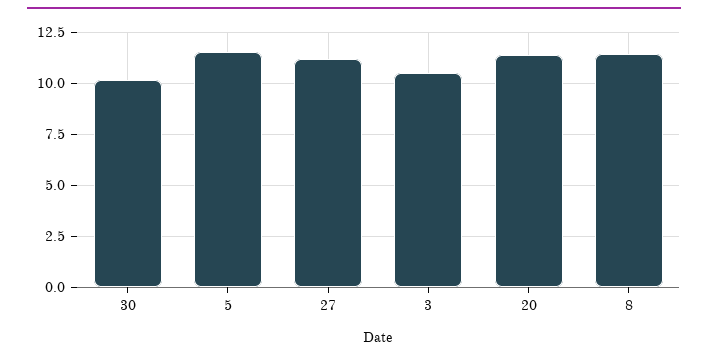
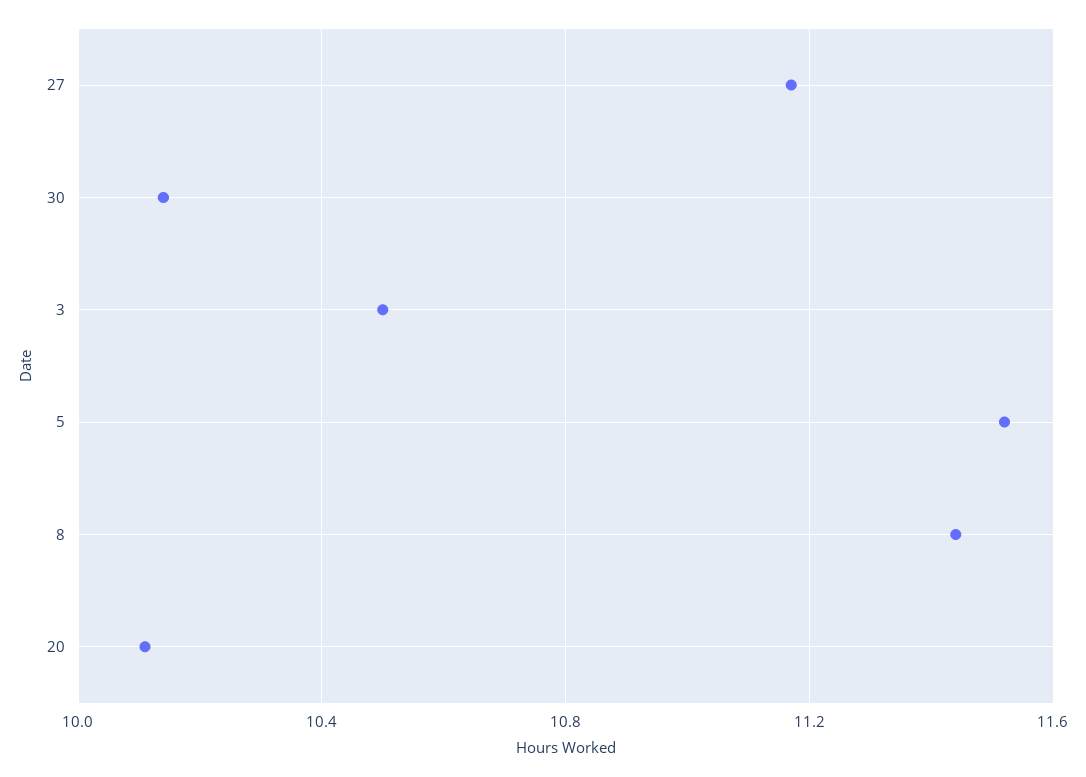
  {
    "30": 10.15,
    "5": 11.5,
    "27": 11.15,
    "3": 10.5,
-   "20": 11.5,
+   "20": 10.1,
    "8": 11.45
  }

